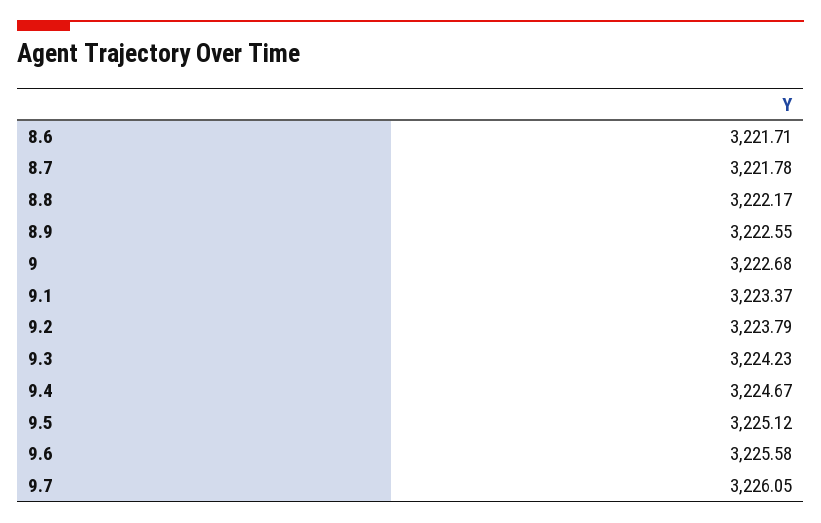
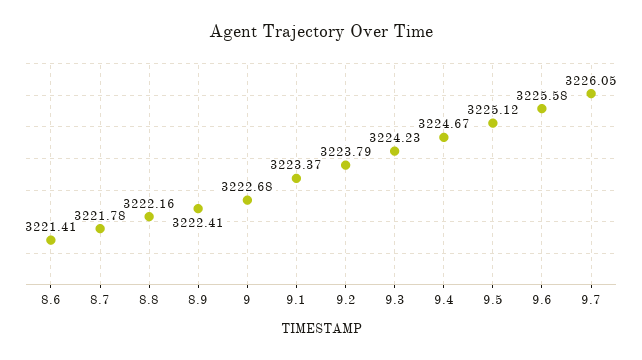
  {
-   "8.6": 3221.71,
+   "8.6": 3221.41,
    "8.7": 3221.78,
-   "8.8": 3222.17,
+   "8.8": 3222.16,
-   "8.9": 3222.55,
+   "8.9": 3222.41,
    "9": 3222.68,
    "9.1": 3223.37,
    "9.2": 3223.79,
    "9.3": 3224.23,
    "9.4": 3224.67,
    "9.5": 3225.12,
    "9.6": 3225.58,
    "9.7": 3226.05
  }

